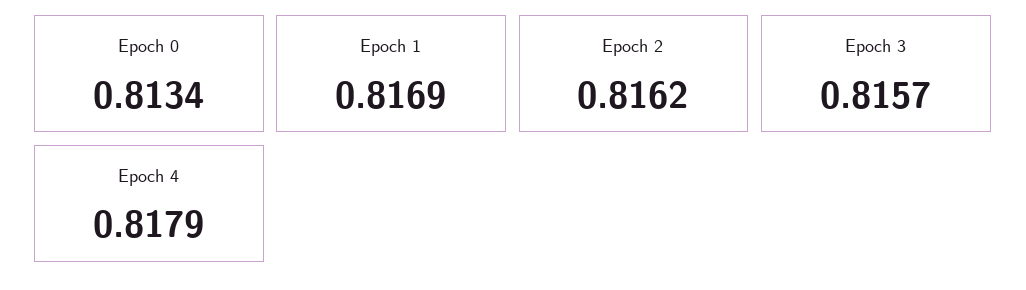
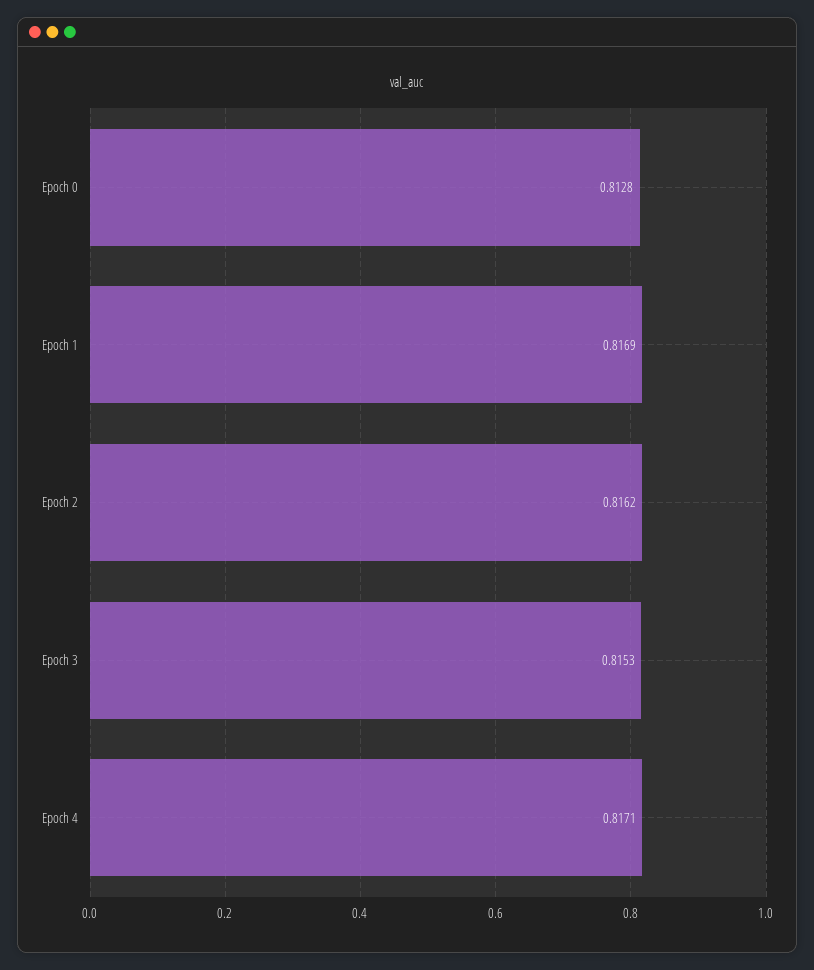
  {
-   "Epoch 0": 0.8134,
+   "Epoch 0": 0.8128,
    "Epoch 1": 0.8169,
    "Epoch 2": 0.8162,
-   "Epoch 3": 0.8157,
+   "Epoch 3": 0.8153,
-   "Epoch 4": 0.8179
+   "Epoch 4": 0.8171
  }

